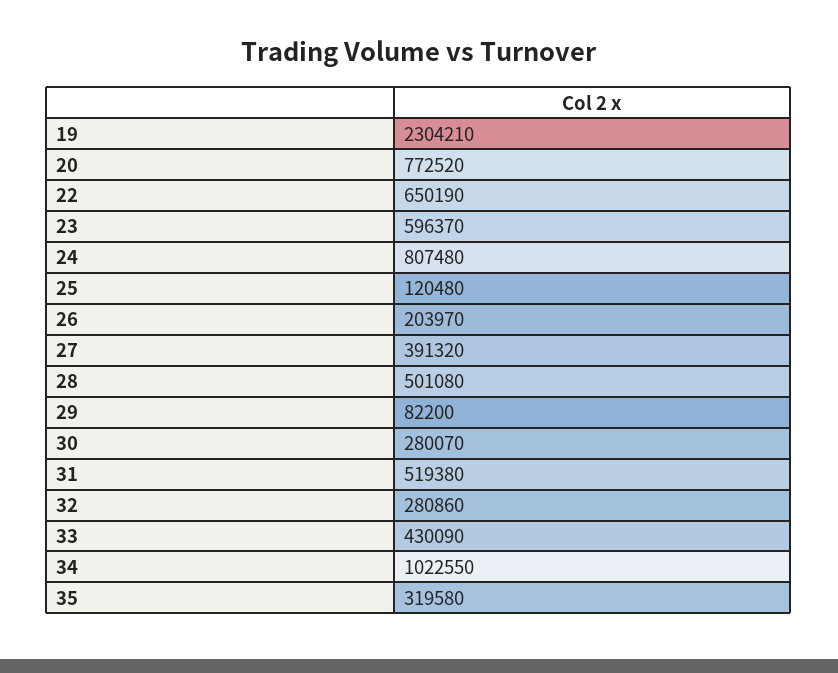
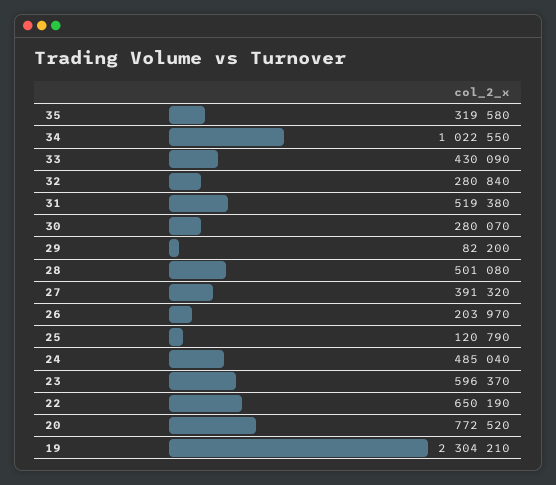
  {
    "19": 2304210,
    "20": 772520,
    "22": 650190,
    "23": 596370,
-   "24": 807480,
+   "24": 485040,
-   "25": 120480,
+   "25": 120790,
    "26": 203970,
    "27": 391320,
    "28": 501080,
    "29": 82200,
    "30": 280070,
    "31": 519380,
-   "32": 280860,
+   "32": 280840,
    "33": 430090,
    "34": 1022550,
    "35": 319580
  }

